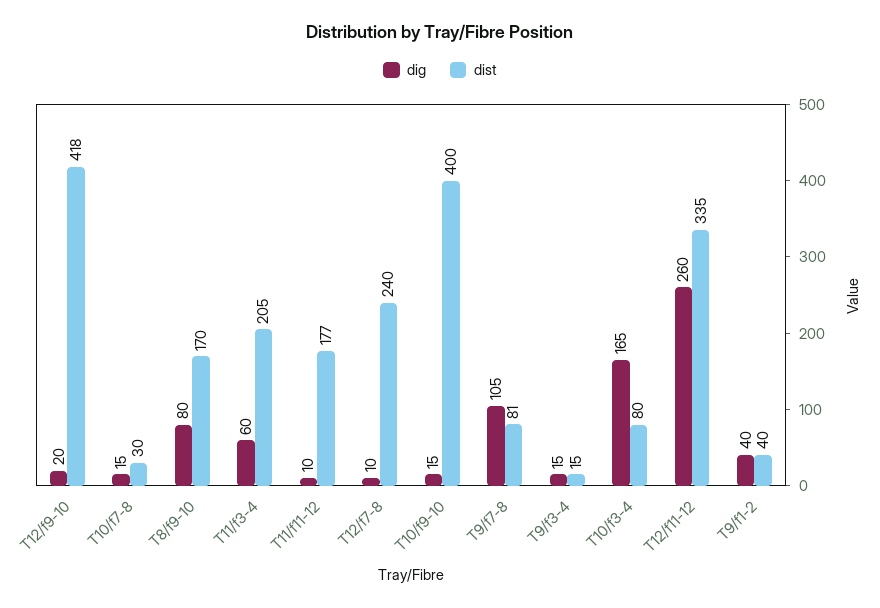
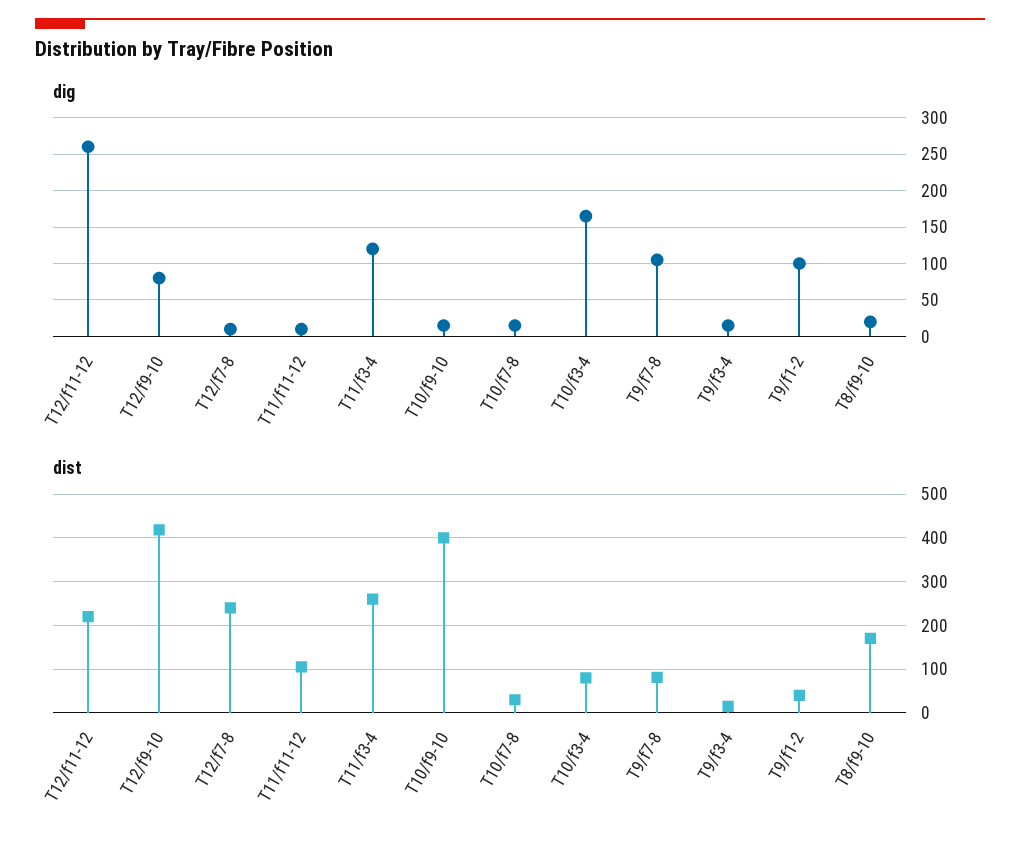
  {
    "dig": {
-     "T12/f9-10": 20,
+     "T12/f9-10": 80,
      "T10/f7-8": 15,
-     "T8/f9-10": 80,
+     "T8/f9-10": 20,
-     "T11/f3-4": 60,
+     "T11/f3-4": 120,
      "T11/f11-12": 10,
      "T12/f7-8": 10,
      "T10/f9-10": 15,
      "T9/f7-8": 105,
      "T9/f3-4": 15,
      "T10/f3-4": 165,
      "T12/f11-12": 260,
-     "T9/f1-2": 40
+     "T9/f1-2": 100
    },
    "dist": {
      "T12/f9-10": 418,
      "T10/f7-8": 30,
      "T8/f9-10": 170,
-     "T11/f3-4": 205,
+     "T11/f3-4": 260,
-     "T11/f11-12": 177,
+     "T11/f11-12": 100,
      "T12/f7-8": 240,
      "T10/f9-10": 400,
      "T9/f7-8": 81,
      "T9/f3-4": 15,
      "T10/f3-4": 80,
-     "T12/f11-12": 335,
+     "T12/f11-12": 220,
      "T9/f1-2": 40
    }
  }

